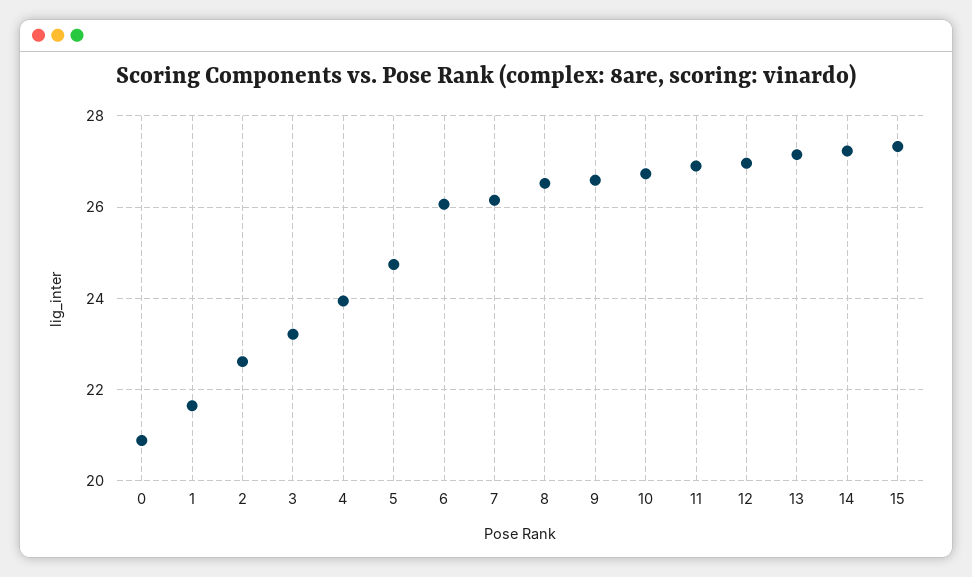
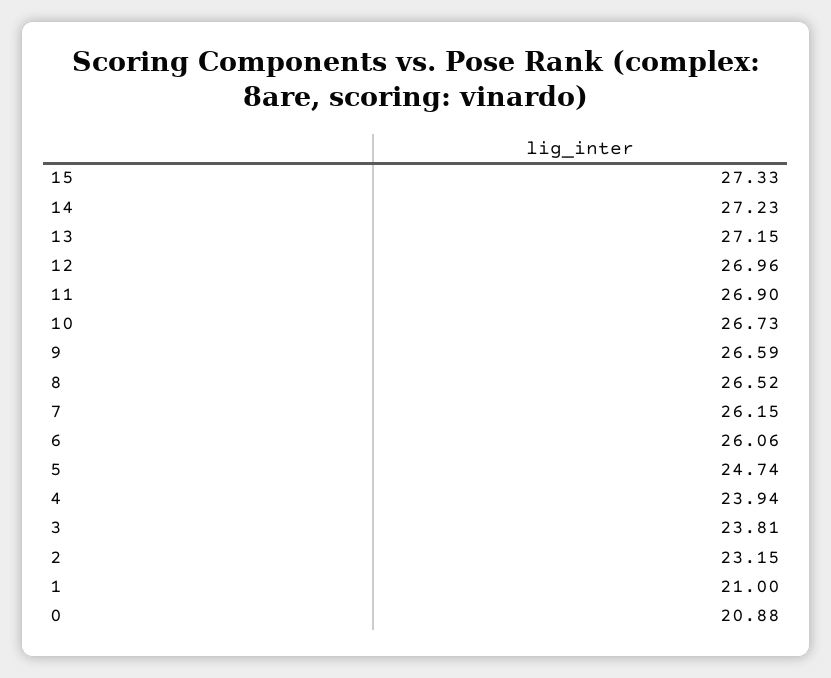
  {
    "0": 20.88,
-   "1": 21.6,
+   "1": 21,
-   "2": 22.6,
+   "2": 23.15,
-   "3": 23.2,
+   "3": 23.81,
    "4": 23.94,
    "5": 24.74,
    "6": 26.06,
    "7": 26.15,
    "8": 26.52,
    "9": 26.59,
    "10": 26.73,
    "11": 26.9,
    "12": 26.96,
    "13": 27.15,
    "14": 27.23,
    "15": 27.33
  }

